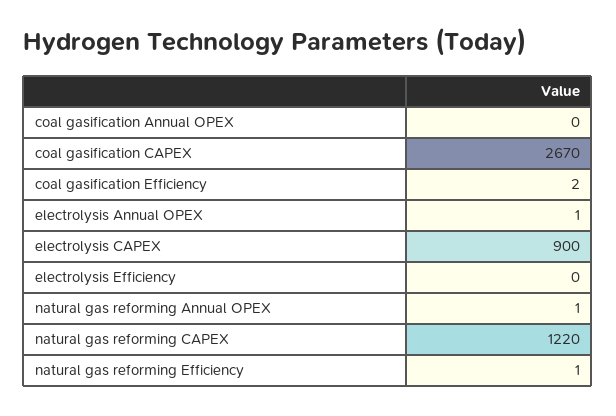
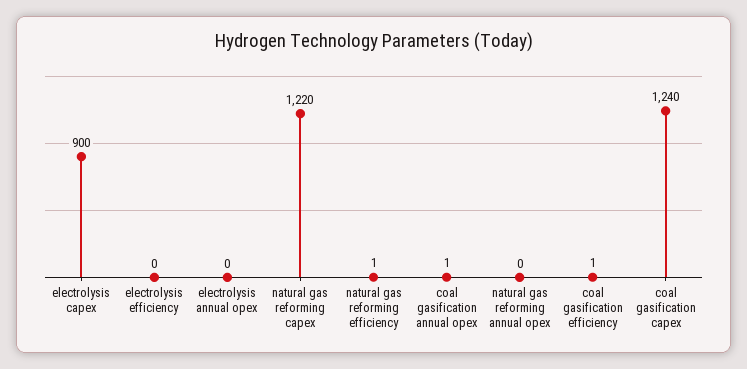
  {
-   "coal gasification Annual OPEX": 0,
+   "coal gasification Annual OPEX": 1,
-   "coal gasification CAPEX": 2670,
+   "coal gasification CAPEX": 1240,
-   "coal gasification Efficiency": 2,
+   "coal gasification Efficiency": 1,
-   "electrolysis Annual OPEX": 1,
+   "electrolysis Annual OPEX": 0,
    "electrolysis CAPEX": 900,
    "electrolysis Efficiency": 0,
-   "natural gas reforming Annual OPEX": 1,
+   "natural gas reforming Annual OPEX": 0,
    "natural gas reforming CAPEX": 1220,
    "natural gas reforming Efficiency": 1
  }

